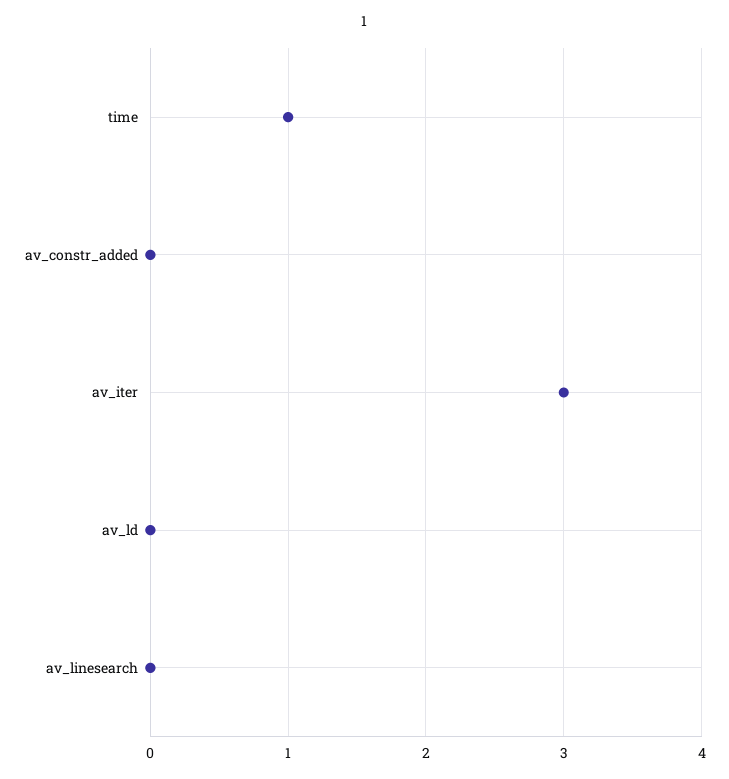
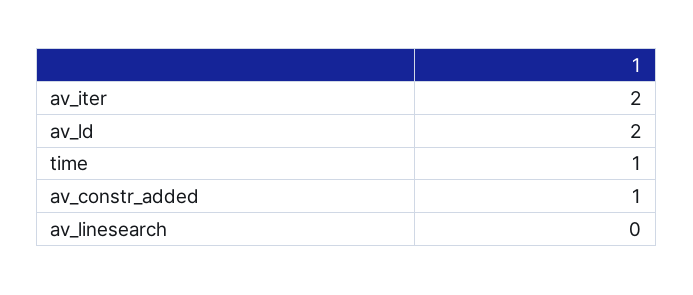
  {
    "time": 1,
-   "av_constr_added": 0,
+   "av_constr_added": 1,
-   "av_iter": 3,
+   "av_iter": 2,
-   "av_ld": 0,
+   "av_ld": 2,
    "av_linesearch": 0
  }

